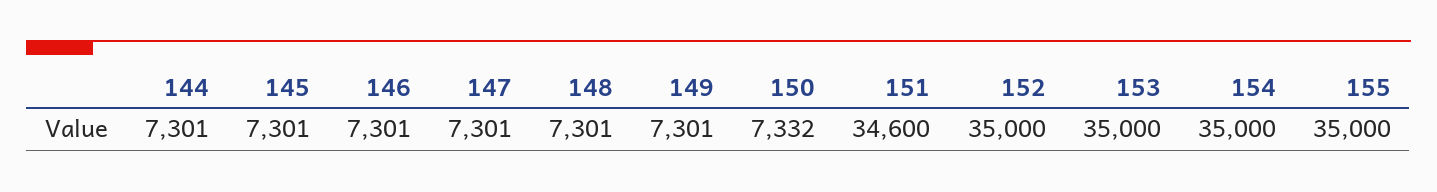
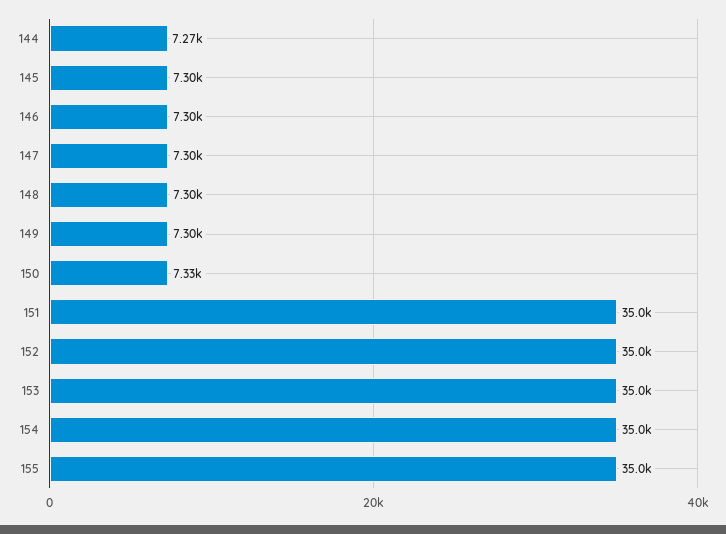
  {
-   "144": 7301,
+   "144": 7270,
    "145": 7301,
    "146": 7301,
    "147": 7301,
    "148": 7301,
    "149": 7301,
    "150": 7332,
-   "151": 34600,
+   "151": 35000,
    "152": 35000,
    "153": 35000,
    "154": 35000,
    "155": 35000
  }

